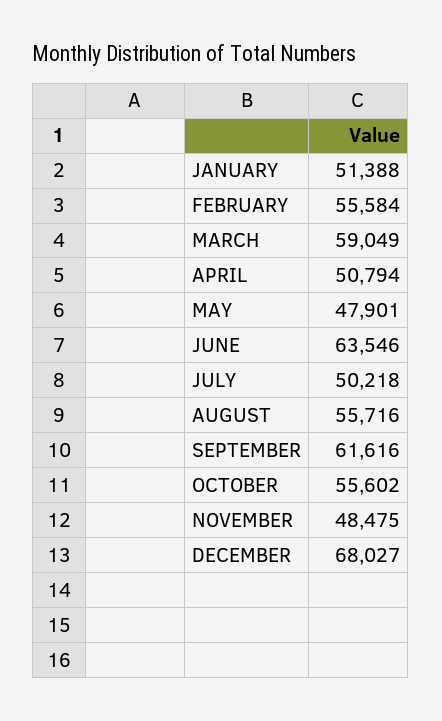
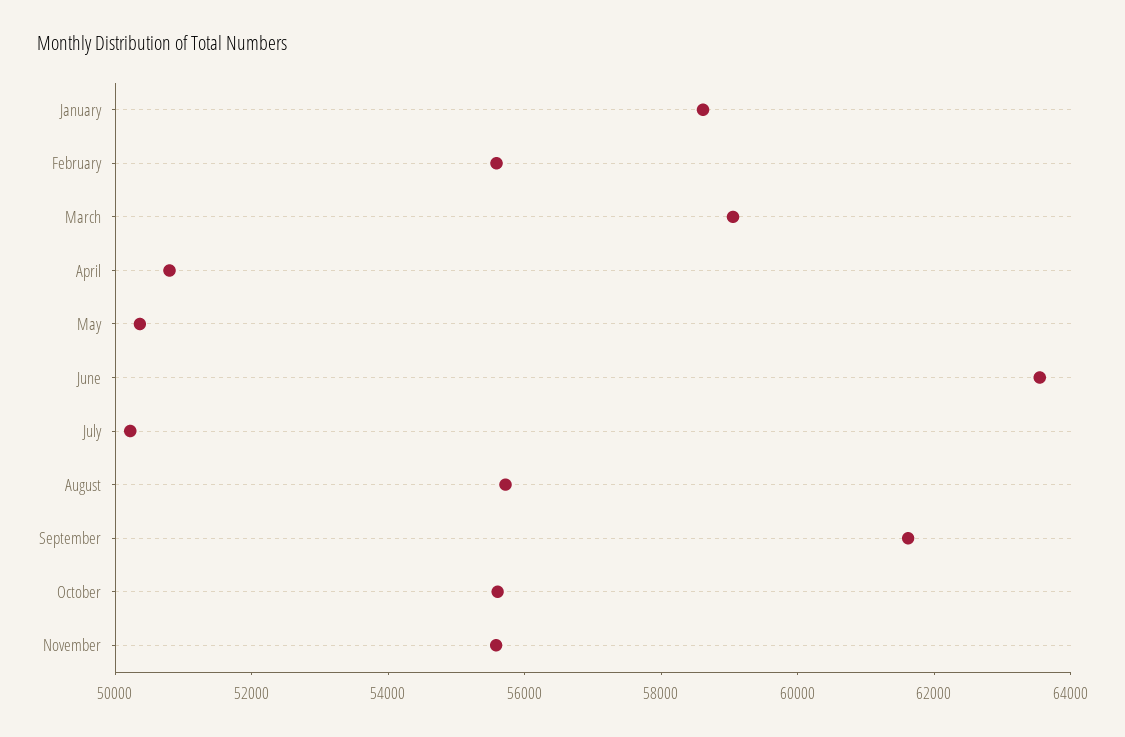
  {
-   "JANUARY": 51388,
+   "JANUARY": 58500,
    "FEBRUARY": 55584,
    "MARCH": 59049,
    "APRIL": 50794,
-   "MAY": 47901,
+   "MAY": 50500,
    "JUNE": 63546,
    "JULY": 50218,
    "AUGUST": 55716,
    "SEPTEMBER": 61616,
    "OCTOBER": 55602,
-   "NOVEMBER": 48475,
+   "NOVEMBER": 55500
-   "DECEMBER": 68027
  }

